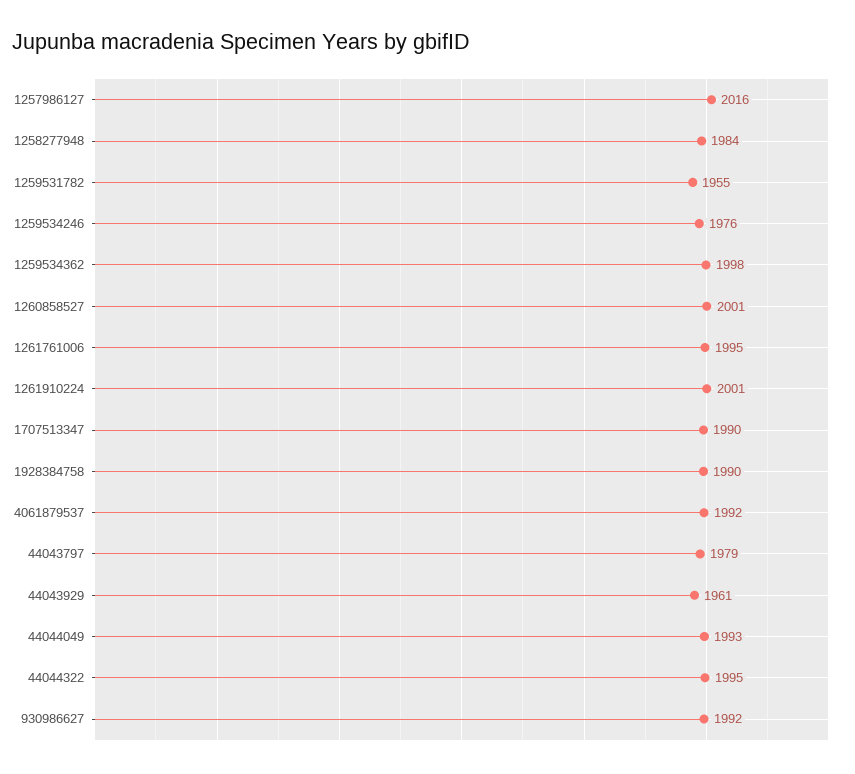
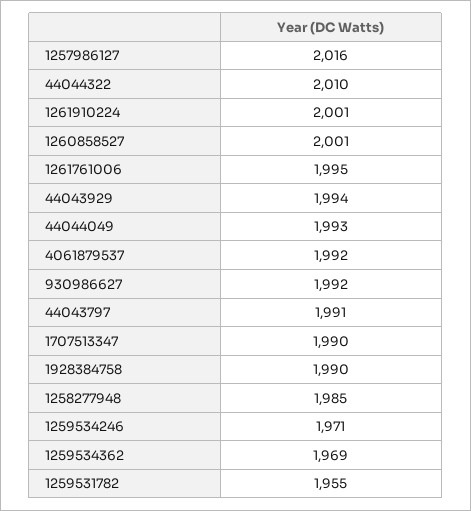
  {
    "1257986127": 2016,
-   "1258277948": 1984,
+   "1258277948": 1985,
    "1259531782": 1955,
-   "1259534246": 1976,
+   "1259534246": 1971,
-   "1259534362": 1998,
+   "1259534362": 1969,
    "1260858527": 2001,
    "1261761006": 1995,
    "1261910224": 2001,
    "1707513347": 1990,
    "1928384758": 1990,
    "4061879537": 1992,
-   "44043797": 1979,
+   "44043797": 1991,
-   "44043929": 1961,
+   "44043929": 1994,
    "44044049": 1993,
-   "44044322": 1995,
+   "44044322": 2010,
    "930986627": 1992
  }

